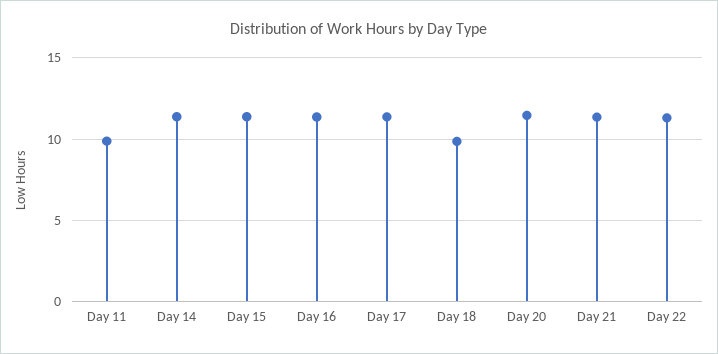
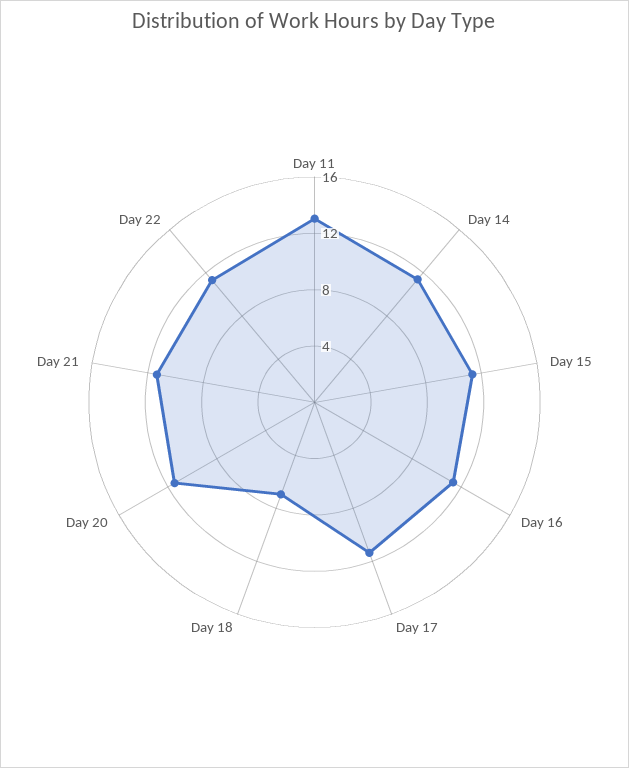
  {
-   "Day 11": 10,
+   "Day 11": 13,
    "Day 14": 11.5,
    "Day 15": 11.5,
    "Day 16": 11.5,
    "Day 17": 11.5,
-   "Day 18": 10,
+   "Day 18": 7,
    "Day 20": 11.5,
    "Day 21": 11.5,
    "Day 22": 11.5
  }

